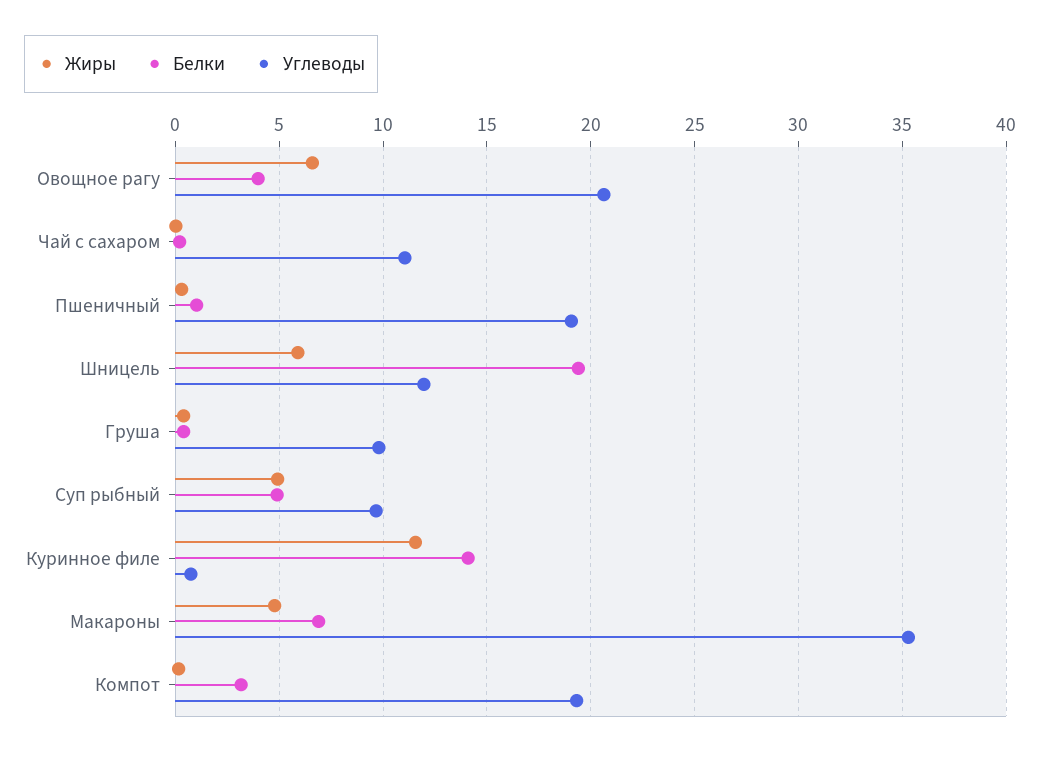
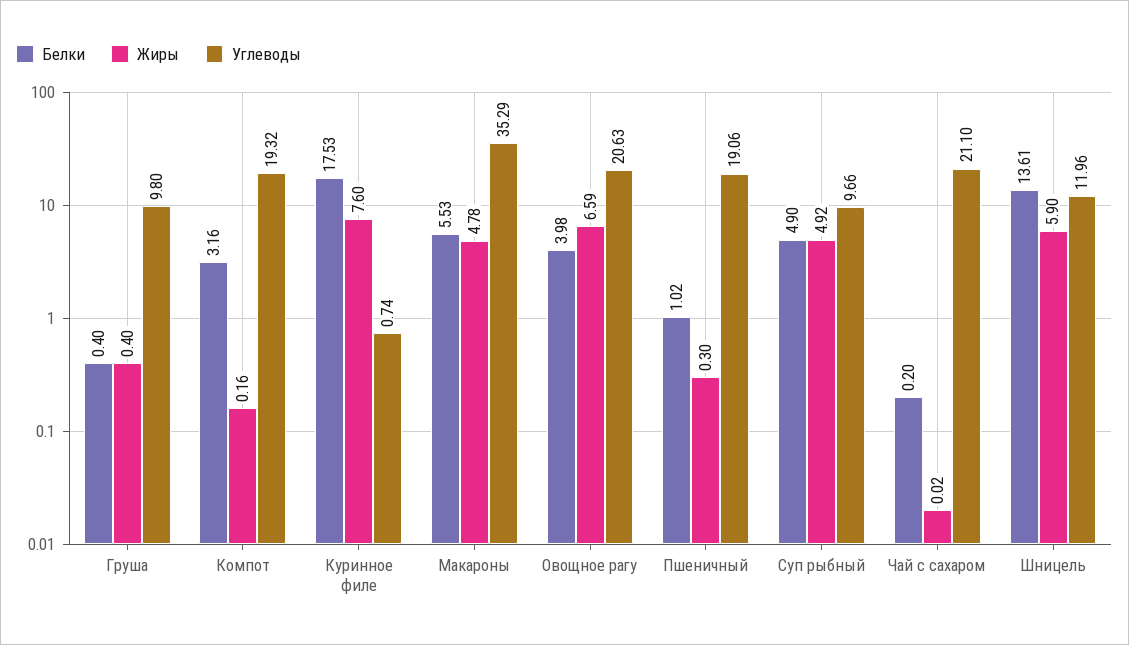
  {
    "Жиры": {
      "Овощное рагу": 6.59,
      "Чай с сахаром": 0.02,
      "Пшеничный": 0.3,
      "Шницель": 5.9,
      "Груша": 0.4,
      "Суп рыбный": 4.92,
-     "Куринное филе": 11.5,
+     "Куринное филе": 7.6,
      "Макароны": 4.78,
      "Компот": 0.16
    },
    "Белки": {
      "Овощное рагу": 3.98,
      "Чай с сахаром": 0.2,
      "Пшеничный": 1.02,
-     "Шницель": 19.5,
+     "Шницель": 13.61,
      "Груша": 0.4,
      "Суп рыбный": 4.9,
-     "Куринное филе": 14,
+     "Куринное филе": 17.53,
-     "Макароны": 7,
+     "Макароны": 5.53,
      "Компот": 3.16
    },
    "Углеводы": {
      "Овощное рагу": 20.63,
-     "Чай с сахаром": 11,
+     "Чай с сахаром": 21.1,
      "Пшеничный": 19.06,
      "Шницель": 11.96,
      "Груша": 9.8,
      "Суп рыбный": 9.66,
      "Куринное филе": 0.74,
      "Макароны": 35.29,
      "Компот": 19.32
    }
  }

